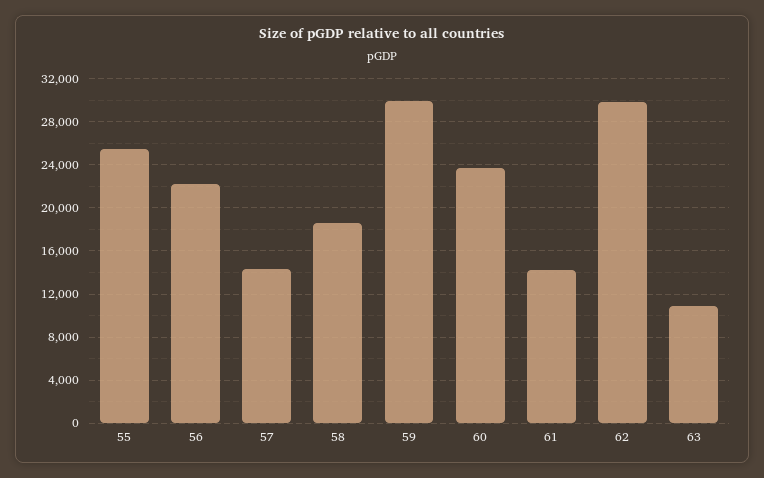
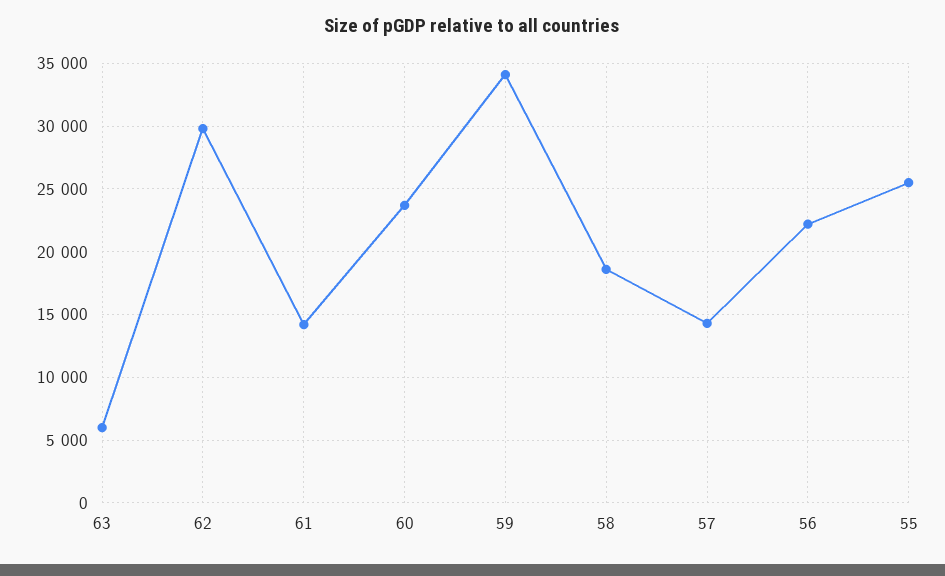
  {
    "55": 25500,
    "56": 22000,
    "57": 14500,
    "58": 18500,
-   "59": 30000,
+   "59": 34000,
    "60": 23500,
    "61": 14000,
    "62": 30000,
-   "63": 11000
+   "63": 6000
  }

